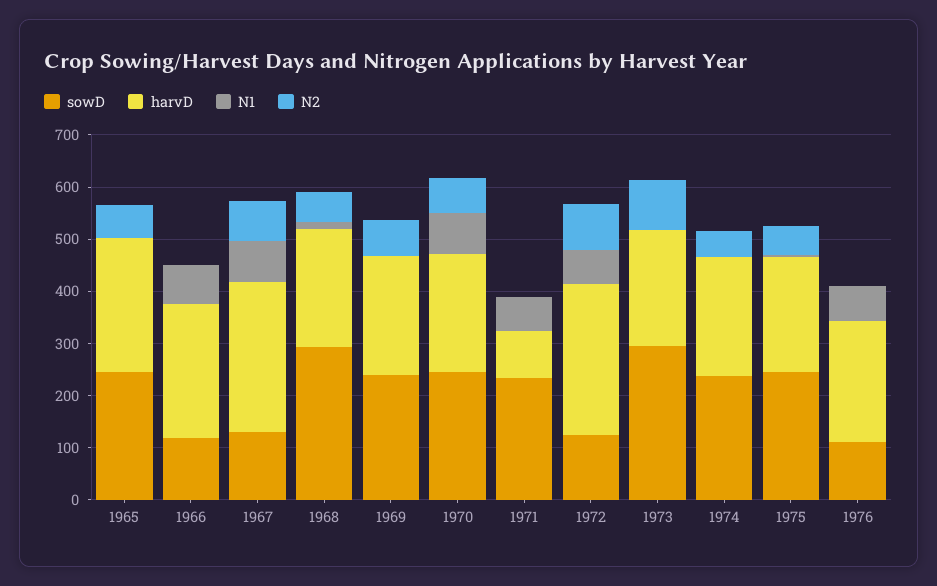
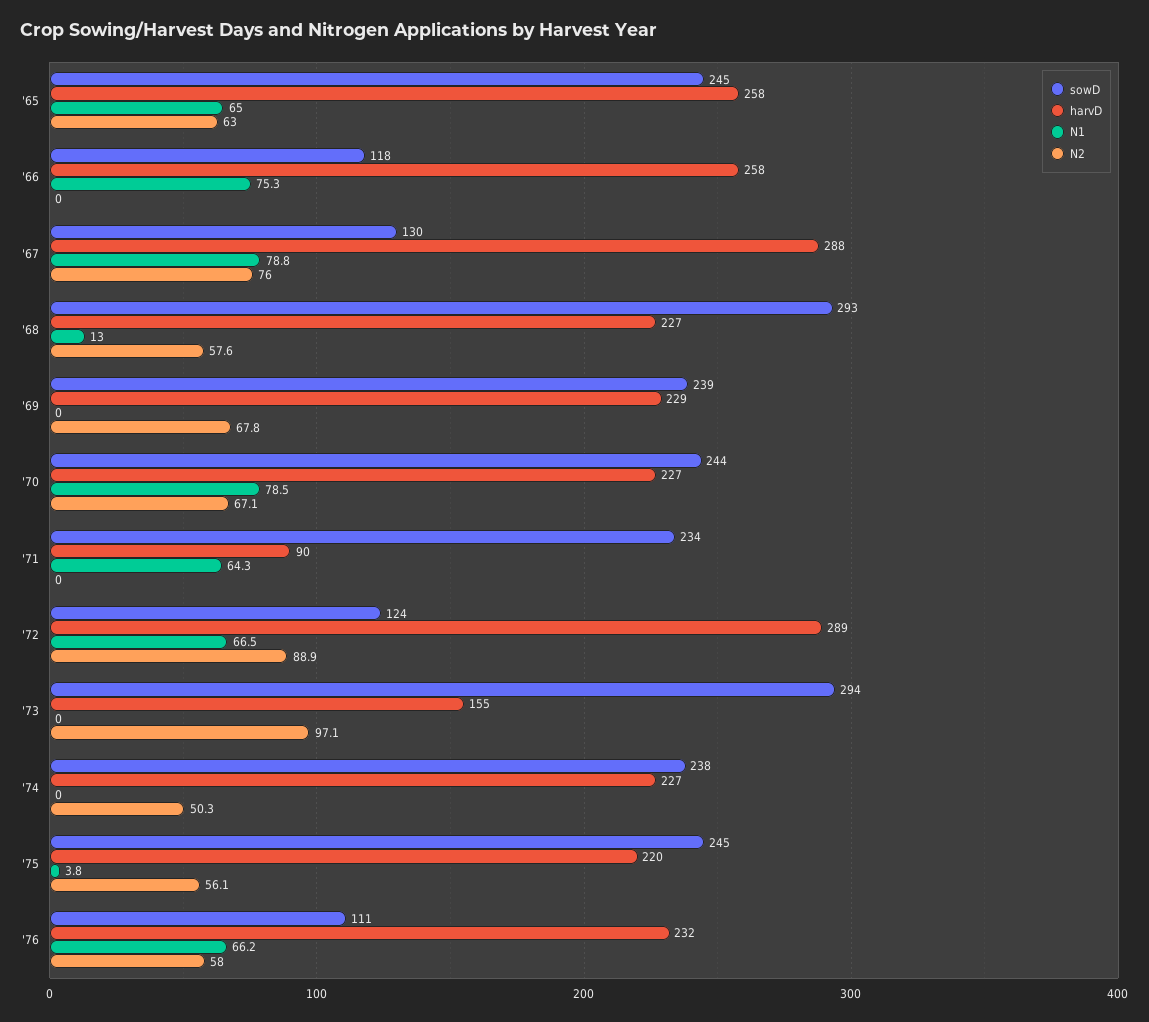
  {
    "sowD": {
      "1965": 245,
      "1966": 118,
      "1967": 130,
      "1968": 293,
      "1969": 239,
      "1970": 244,
      "1971": 234,
      "1972": 124,
      "1973": 294,
      "1974": 238,
      "1975": 245,
      "1976": 111
    },
    "harvD": {
      "1965": 258,
      "1966": 258,
      "1967": 288,
      "1968": 227,
      "1969": 229,
      "1970": 227,
      "1971": 90,
      "1972": 289,
-     "1973": 220,
+     "1973": 155,
      "1974": 227,
      "1975": 220,
      "1976": 232
    },
    "N1": {
-     "1965": 0,
+     "1965": 65,
      "1966": 75.3,
      "1967": 78.8,
      "1968": 13,
      "1969": 0,
      "1970": 78.5,
      "1971": 64.3,
      "1972": 66.5,
      "1973": 0,
      "1974": 0,
      "1975": 3.8,
      "1976": 66.2
    },
    "N2": {
      "1965": 63,
      "1966": 0,
      "1967": 76,
      "1968": 57.6,
      "1969": 67.8,
      "1970": 67.1,
      "1971": 0,
      "1972": 88.9,
      "1973": 97.1,
      "1974": 50.3,
      "1975": 56.1,
-     "1976": 0
+     "1976": 58
    }
  }

